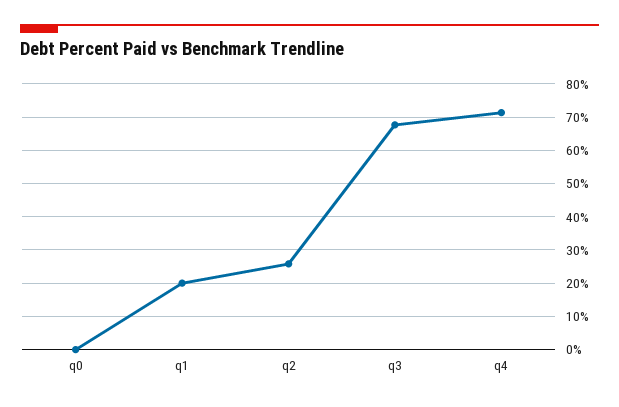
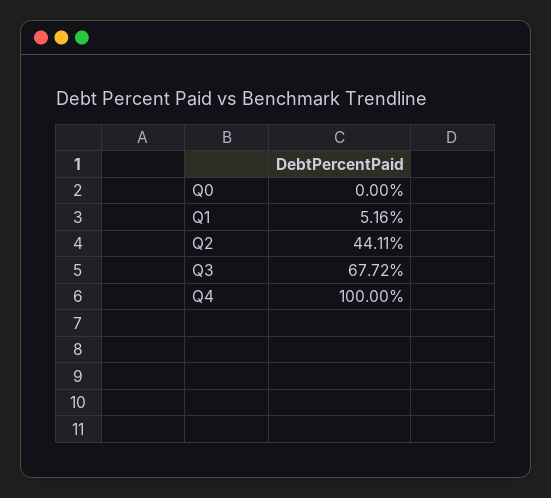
  {
    "q0": 0,
-   "q1": 20,
+   "q1": 5.16,
-   "q2": 26,
+   "q2": 44.11,
    "q3": 67.72,
-   "q4": 72
+   "q4": 100
  }

